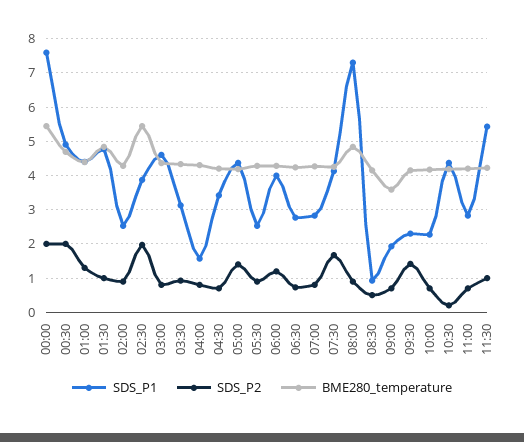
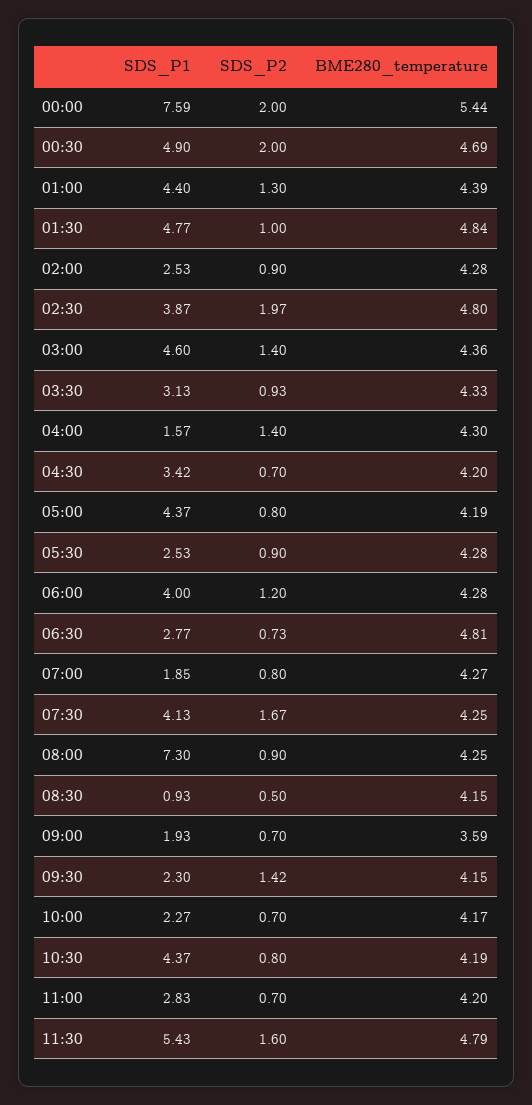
  {
    "SDS_P1": {
      "00:00": 7.59,
      "00:30": 4.9,
      "01:00": 4.4,
      "01:30": 4.77,
      "02:00": 2.53,
      "02:30": 3.87,
      "03:00": 4.6,
      "03:30": 3.13,
      "04:00": 1.57,
      "04:30": 3.42,
      "05:00": 4.37,
      "05:30": 2.53,
      "06:00": 4,
      "06:30": 2.77,
-     "07:00": 2.8,
+     "07:00": 1.85,
      "07:30": 4.13,
      "08:00": 7.3,
      "08:30": 0.93,
      "09:00": 1.93,
      "09:30": 2.3,
      "10:00": 2.27,
      "10:30": 4.37,
      "11:00": 2.83,
      "11:30": 5.43
    },
    "SDS_P2": {
      "00:00": 2,
      "00:30": 2,
      "01:00": 1.3,
      "01:30": 1,
      "02:00": 0.9,
      "02:30": 1.97,
-     "03:00": 0.8,
+     "03:00": 1.4,
      "03:30": 0.93,
-     "04:00": 0.8,
+     "04:00": 1.4,
      "04:30": 0.7,
-     "05:00": 1.4,
+     "05:00": 0.8,
      "05:30": 0.9,
      "06:00": 1.2,
      "06:30": 0.73,
      "07:00": 0.8,
      "07:30": 1.67,
      "08:00": 0.9,
      "08:30": 0.5,
      "09:00": 0.7,
      "09:30": 1.42,
      "10:00": 0.7,
-     "10:30": 0.2,
+     "10:30": 0.8,
      "11:00": 0.7,
-     "11:30": 1
+     "11:30": 1.6
    },
    "BME280_temperature": {
      "00:00": 5.44,
      "00:30": 4.69,
      "01:00": 4.39,
      "01:30": 4.84,
      "02:00": 4.28,
-     "02:30": 5.4,
+     "02:30": 4.8,
      "03:00": 4.36,
      "03:30": 4.33,
      "04:00": 4.3,
      "04:30": 4.2,
      "05:00": 4.19,
      "05:30": 4.28,
      "06:00": 4.28,
-     "06:30": 4.2,
+     "06:30": 4.81,
      "07:00": 4.27,
      "07:30": 4.25,
-     "08:00": 4.8,
+     "08:00": 4.25,
      "08:30": 4.15,
      "09:00": 3.59,
      "09:30": 4.15,
      "10:00": 4.17,
      "10:30": 4.19,
      "11:00": 4.2,
-     "11:30": 4.2
+     "11:30": 4.79
    }
  }

